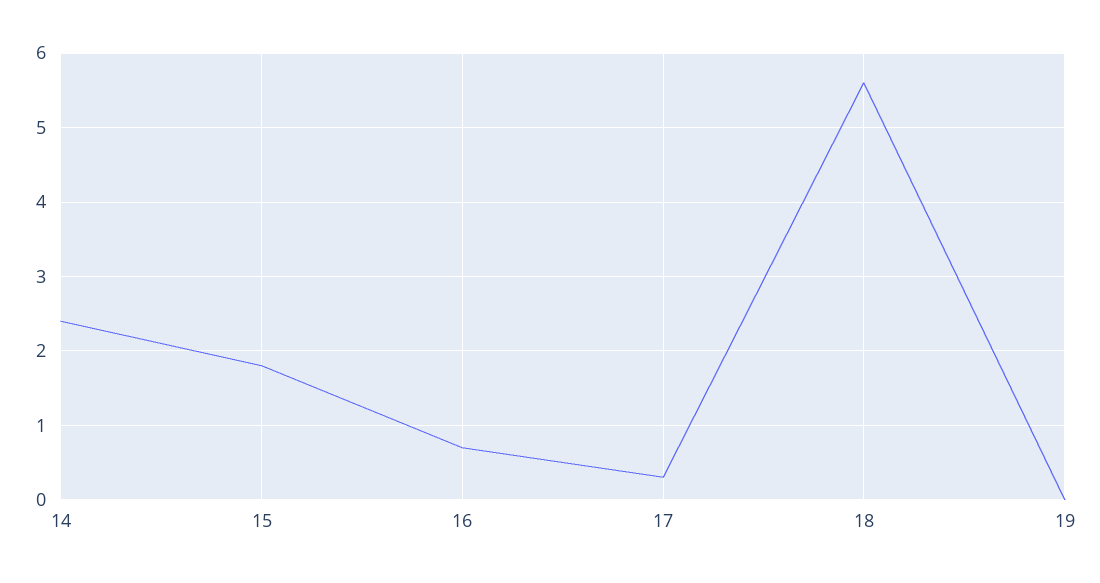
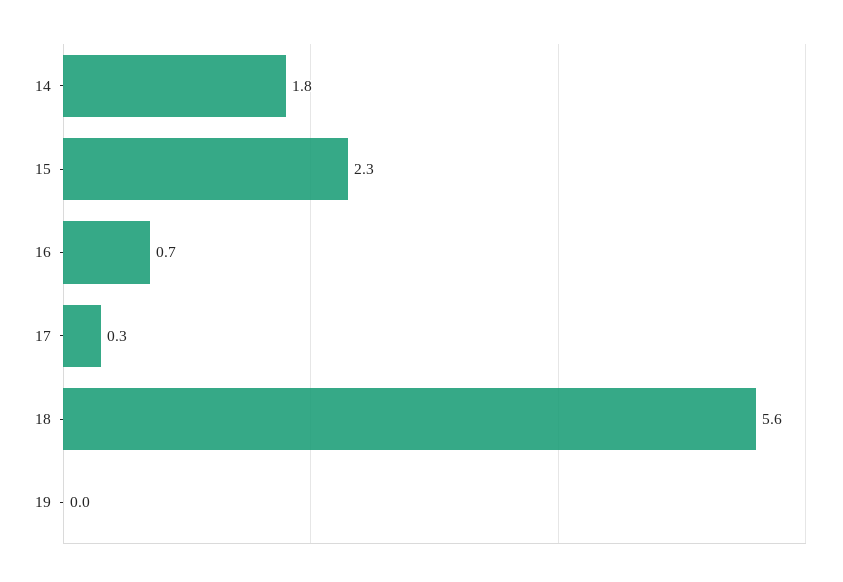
  {
-   "14": 2.4,
+   "14": 1.8,
-   "15": 1.8,
+   "15": 2.3,
    "16": 0.7,
    "17": 0.3,
    "18": 5.6,
    "19": 0
  }

